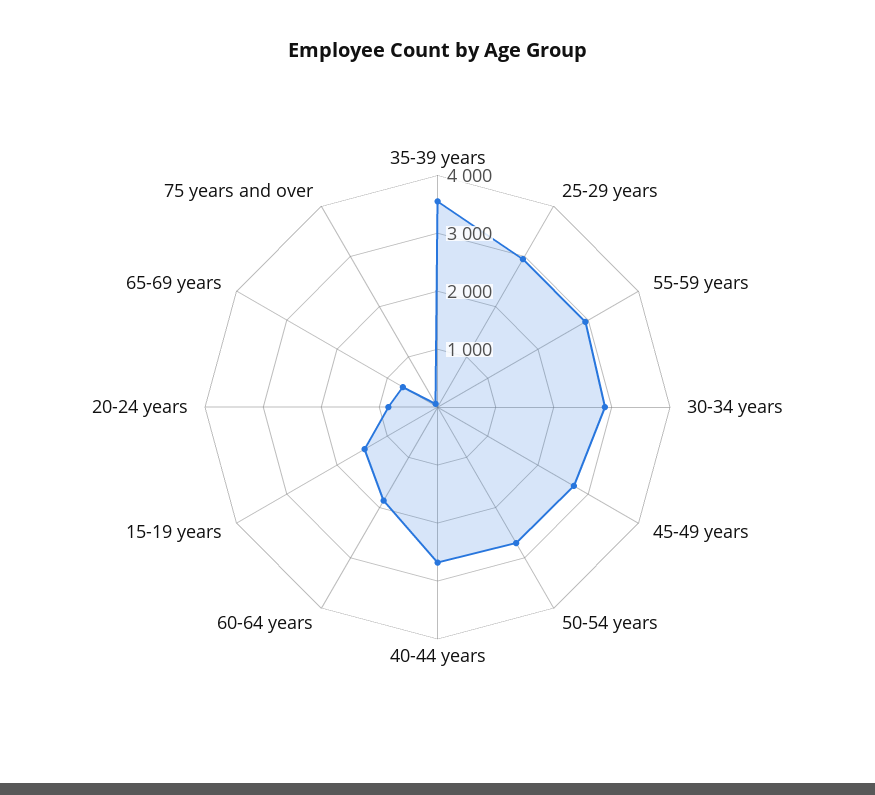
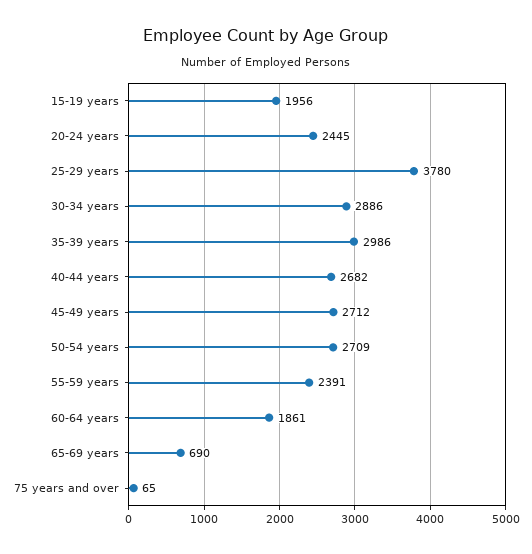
  {
-   "35-39 years": 3600,
+   "35-39 years": 2986,
-   "25-29 years": 3000,
+   "25-29 years": 3780,
-   "55-59 years": 3000,
+   "55-59 years": 2391,
    "30-34 years": 2886,
    "45-49 years": 2712,
    "50-54 years": 2709,
    "40-44 years": 2682,
    "60-64 years": 1861,
-   "15-19 years": 1400,
+   "15-19 years": 1956,
-   "20-24 years": 800,
+   "20-24 years": 2445,
    "65-69 years": 690,
    "75 years and over": 65
  }

